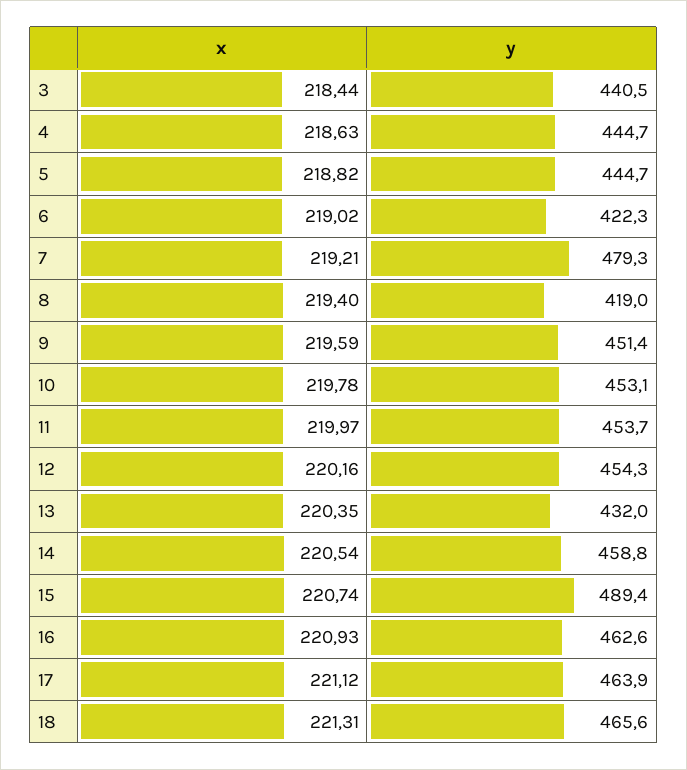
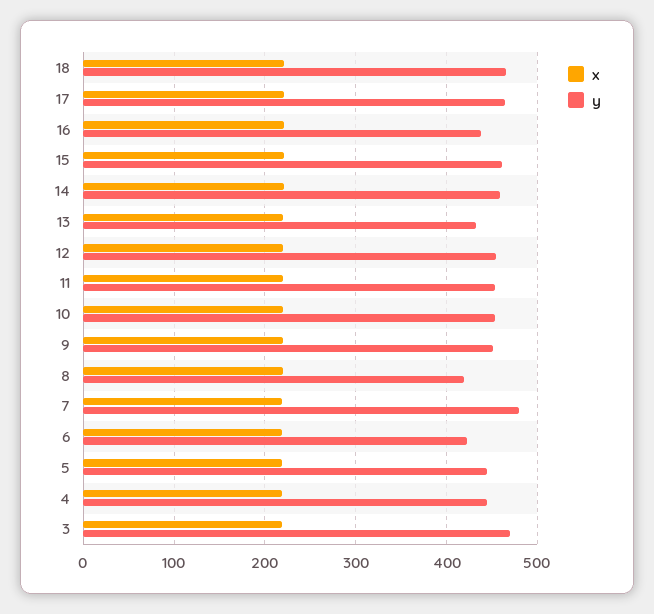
  {
    "x": {
      "3": 218.44,
      "4": 218.63,
      "5": 218.82,
      "6": 219.02,
      "7": 219.21,
      "8": 219.4,
      "9": 219.59,
      "10": 219.78,
      "11": 219.97,
      "12": 220.16,
      "13": 220.35,
      "14": 220.54,
      "15": 220.74,
      "16": 220.93,
      "17": 221.12,
      "18": 221.31
    },
    "y": {
-     "3": 440.5,
+     "3": 470,
      "4": 444.7,
      "5": 444.7,
      "6": 422.3,
      "7": 479.3,
      "8": 419,
      "9": 451.4,
      "10": 453.1,
      "11": 453.7,
      "12": 454.3,
      "13": 432,
      "14": 458.8,
-     "15": 489.4,
+     "15": 460,
-     "16": 462.6,
+     "16": 440,
      "17": 463.9,
      "18": 465.6
    }
  }

